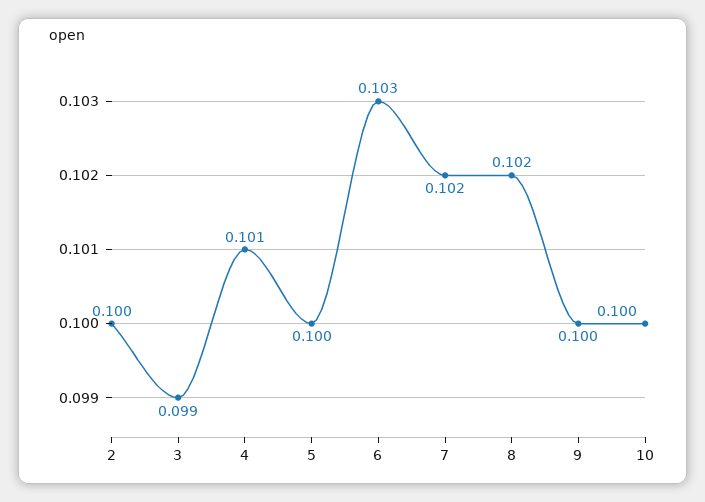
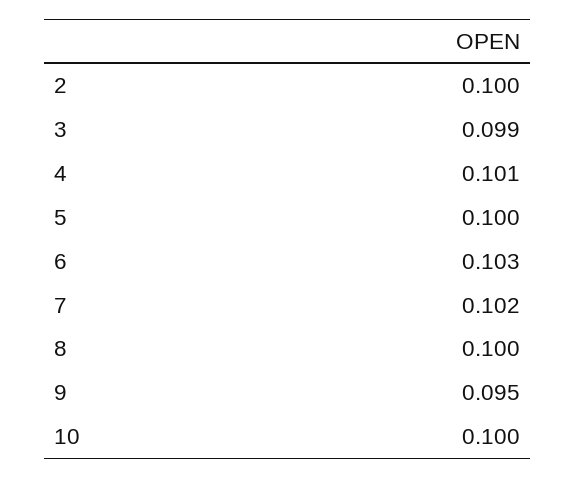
  {
    "2": 0.1,
    "3": 0.099,
    "4": 0.101,
    "5": 0.1,
    "6": 0.103,
    "7": 0.102,
-   "8": 0.102,
+   "8": 0.1,
-   "9": 0.1,
+   "9": 0.095,
    "10": 0.1
  }

